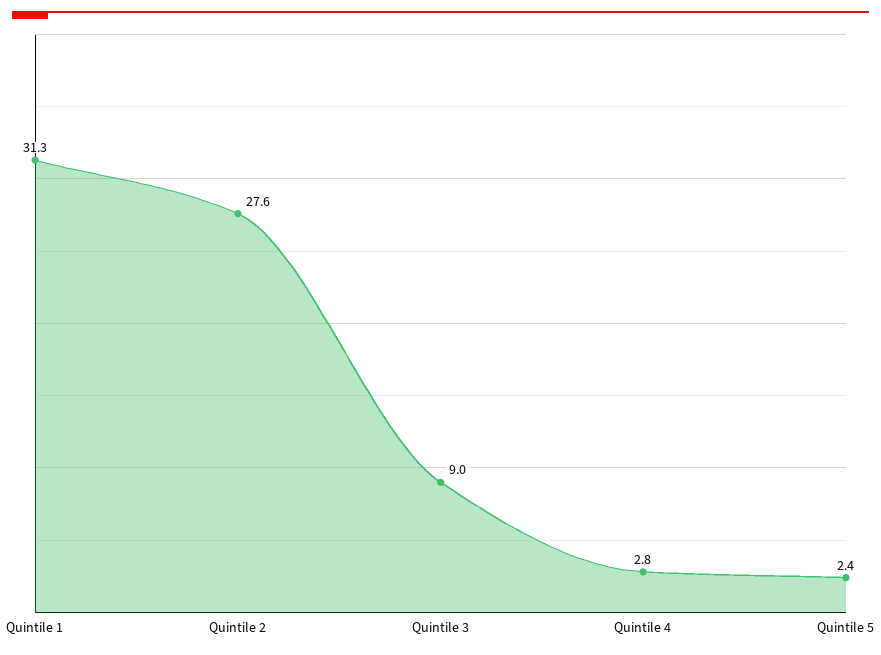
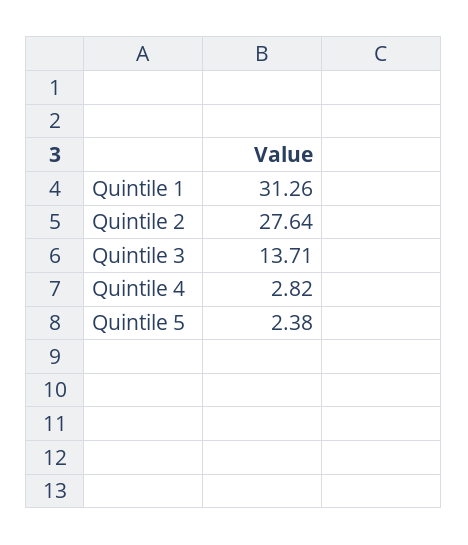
  {
    "Quintile 1": 31.26,
    "Quintile 2": 27.64,
-   "Quintile 3": 9,
+   "Quintile 3": 13.71,
    "Quintile 4": 2.82,
    "Quintile 5": 2.38
  }

